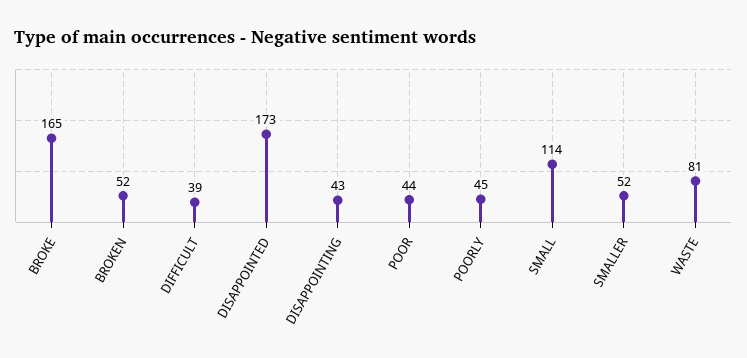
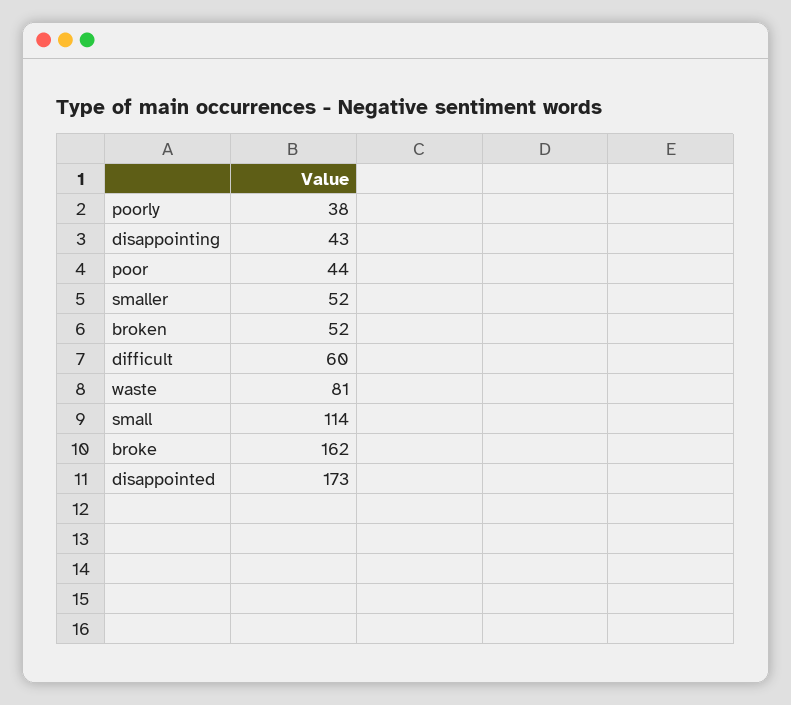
  {
-   "BROKE": 165,
+   "BROKE": 162,
    "BROKEN": 52,
-   "DIFFICULT": 39,
+   "DIFFICULT": 60,
    "DISAPPOINTED": 173,
    "DISAPPOINTING": 43,
    "POOR": 44,
-   "POORLY": 45,
+   "POORLY": 38,
    "SMALL": 114,
    "SMALLER": 52,
    "WASTE": 81
  }

